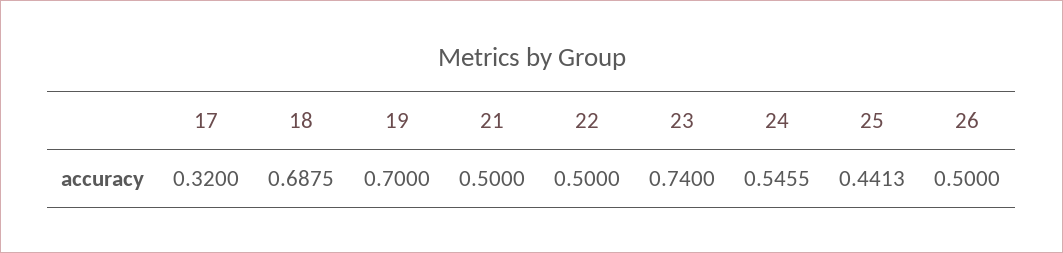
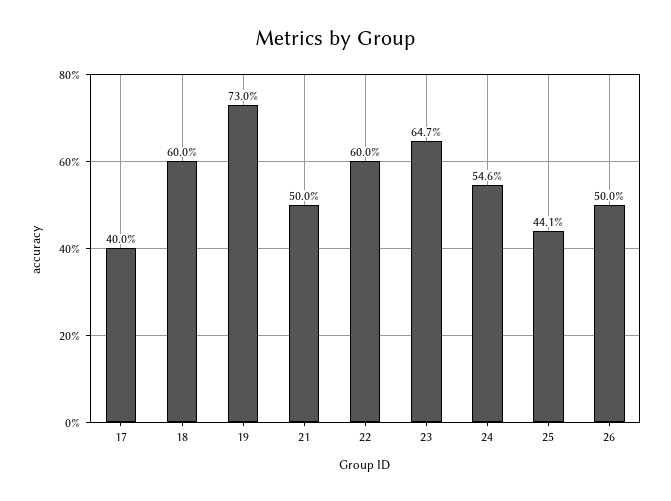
  {
-   "17": 0.32,
+   "17": 0.4,
-   "18": 0.6875,
+   "18": 0.6,
-   "19": 0.7,
+   "19": 0.73,
    "21": 0.5,
-   "22": 0.5,
+   "22": 0.6,
-   "23": 0.74,
+   "23": 0.647,
    "24": 0.5455,
    "25": 0.4413,
    "26": 0.5
  }

